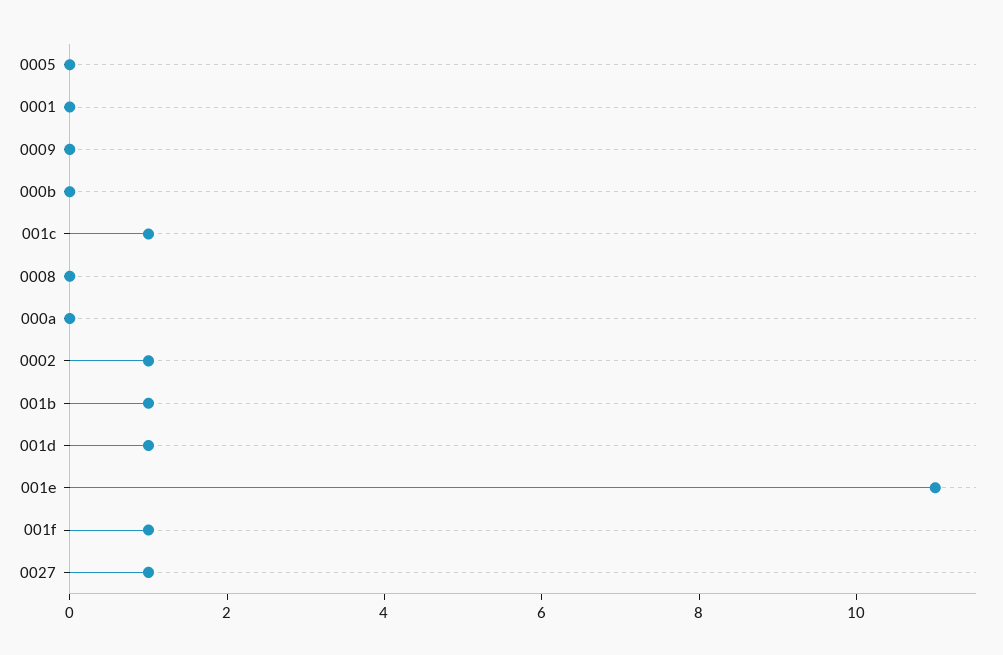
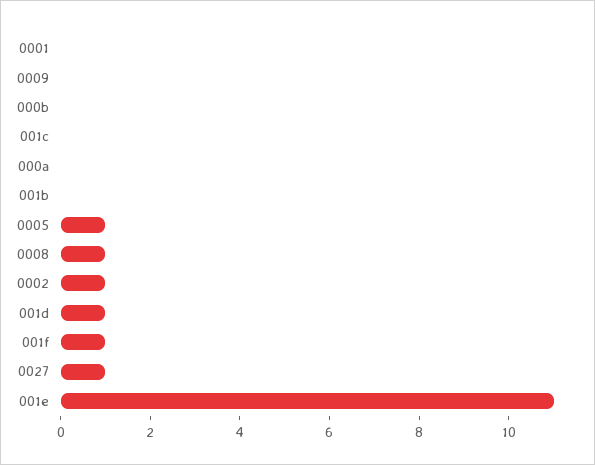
  {
-   "0005": 0,
+   "0005": 1,
    "0001": 0,
    "0009": 0,
    "000b": 0,
-   "001c": 1,
+   "001c": 0,
-   "0008": 0,
+   "0008": 1,
    "000a": 0,
    "0002": 1,
-   "001b": 1,
+   "001b": 0,
    "001d": 1,
    "001e": 11,
    "001f": 1,
    "0027": 1
  }

